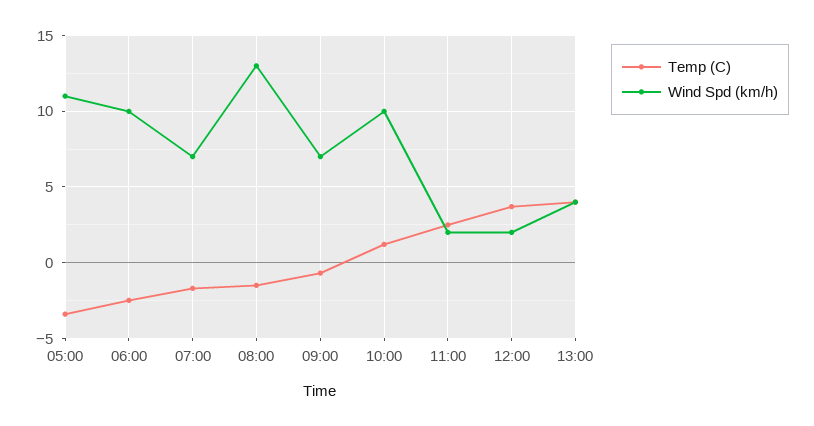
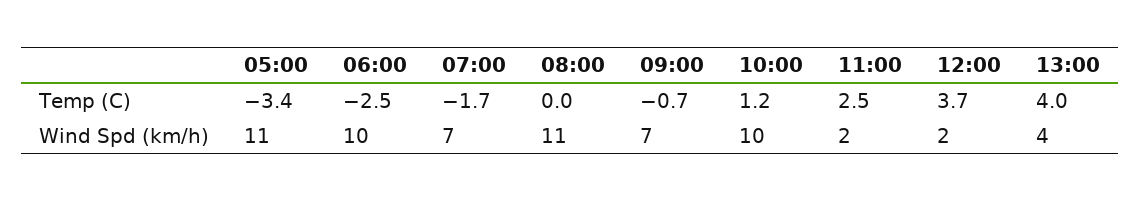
  {
    "Temp (C)": {
      "05:00": -3.4,
      "06:00": -2.5,
      "07:00": -1.7,
-     "08:00": -1.5,
+     "08:00": 0,
      "09:00": -0.7,
      "10:00": 1.2,
      "11:00": 2.5,
      "12:00": 3.7,
      "13:00": 4
    },
    "Wind Spd (km/h)": {
      "05:00": 11,
      "06:00": 10,
      "07:00": 7,
-     "08:00": 13,
+     "08:00": 11,
      "09:00": 7,
      "10:00": 10,
      "11:00": 2,
      "12:00": 2,
      "13:00": 4
    }
  }

